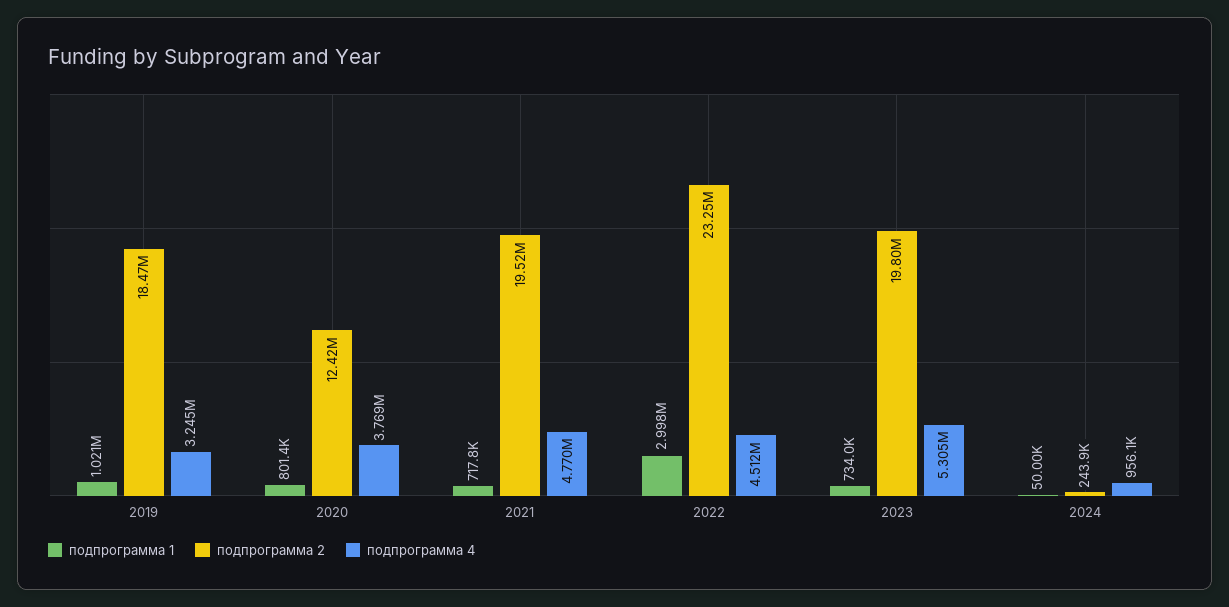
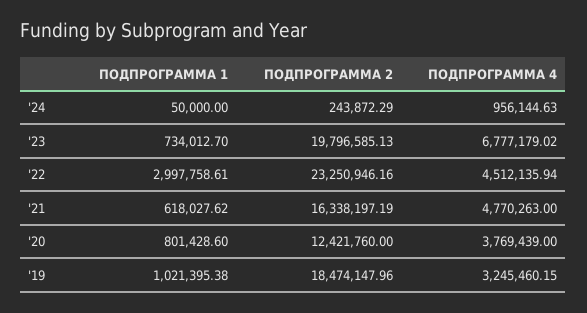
  {
    "подпрограмма 1": {
      "2019": 1021395.38,
      "2020": 801428.6,
-     "2021": 717800,
+     "2021": 618027.62,
      "2022": 2997758.61,
      "2023": 734012.7,
      "2024": 50000
    },
    "подпрограмма 2": {
      "2019": 18474147.96,
      "2020": 12421760,
-     "2021": 19520000,
+     "2021": 16338197.19,
      "2022": 23250946.16,
      "2023": 19796585.13,
      "2024": 243872.29
    },
    "подпрограмма 4": {
      "2019": 3245460.15,
      "2020": 3769439,
      "2021": 4770263,
      "2022": 4512135.94,
-     "2023": 5305000,
+     "2023": 6777179.02,
      "2024": 956144.63
    }
  }

